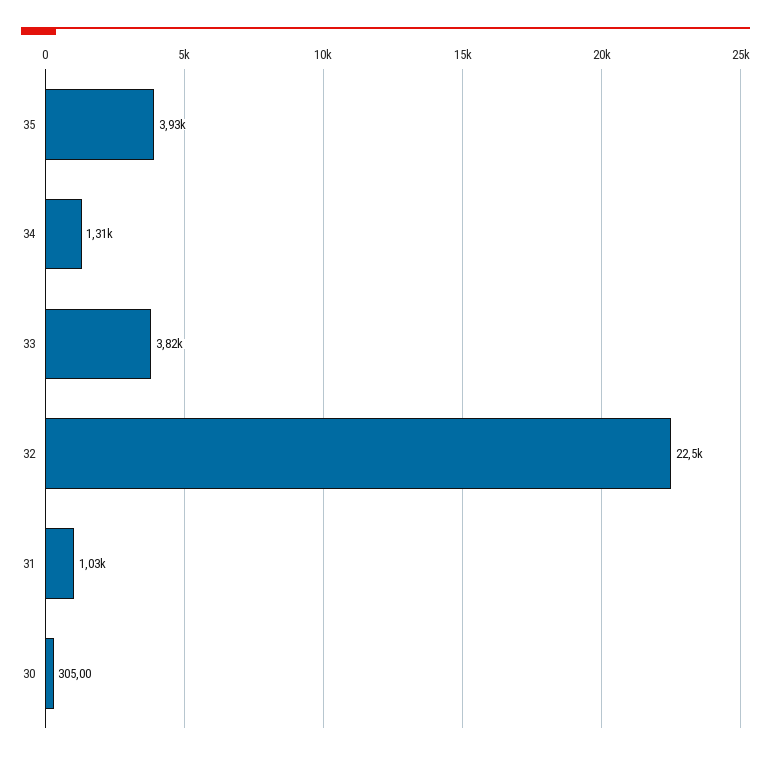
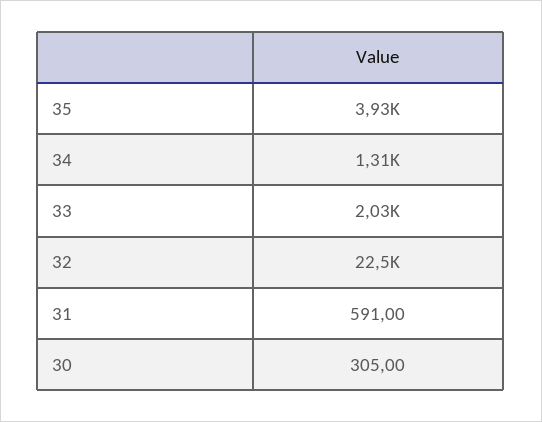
  {
    "35": 3930,
    "34": 1310,
-   "33": 3820,
+   "33": 2030,
    "32": 22500,
-   "31": 1030,
+   "31": 591,
    "30": 305
  }

